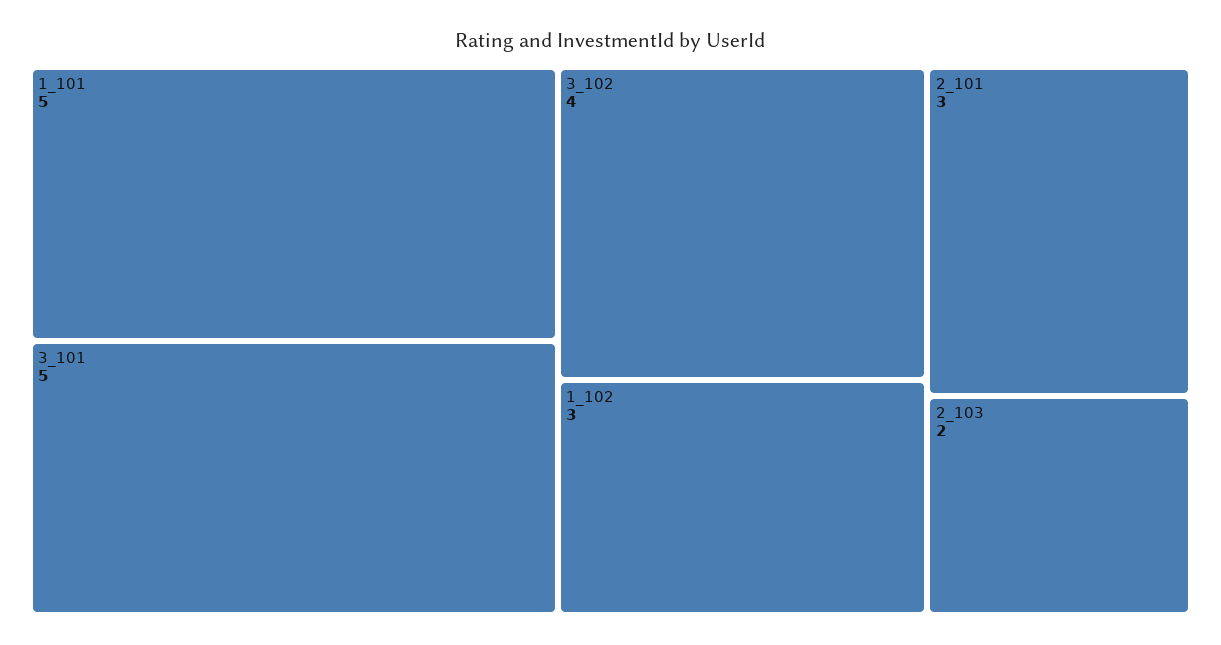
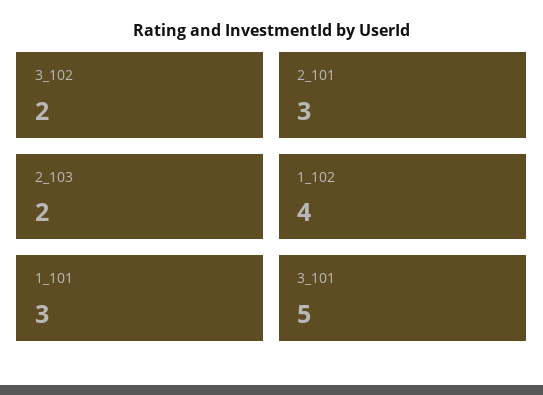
  {
-   "1_101": 5,
+   "1_101": 3,
    "3_101": 5,
-   "3_102": 4,
+   "3_102": 2,
-   "1_102": 3,
+   "1_102": 4,
    "2_101": 3,
    "2_103": 2
  }

